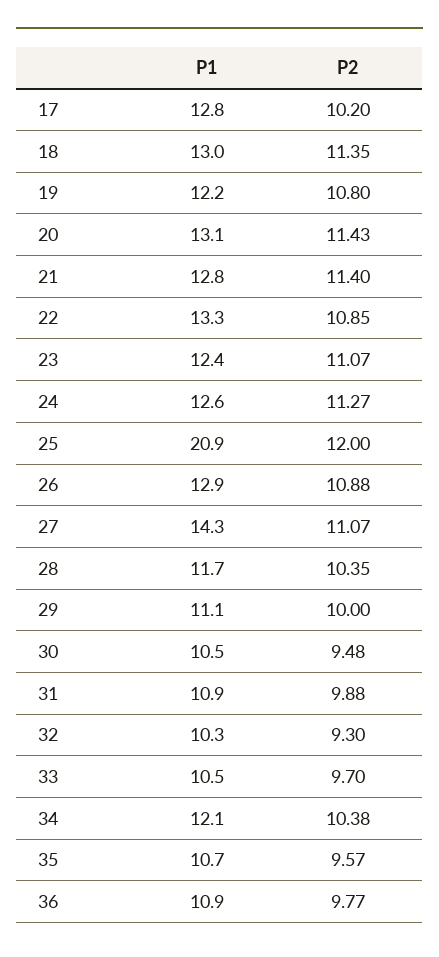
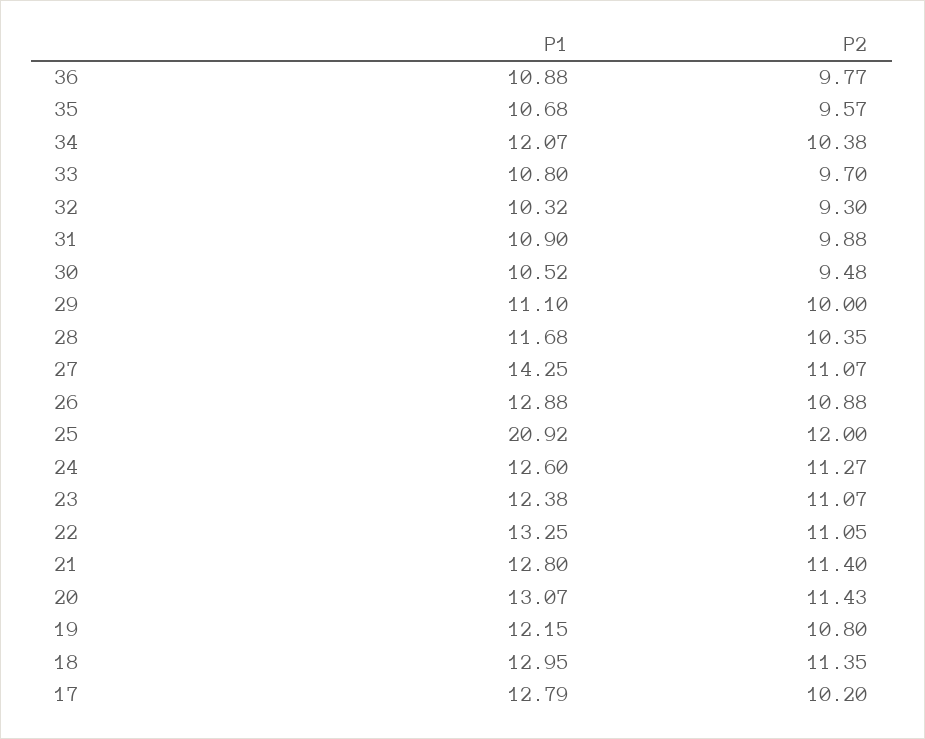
  {
    "P1": {
      "17": 12.79,
      "18": 12.95,
      "19": 12.15,
      "20": 13.07,
      "21": 12.8,
      "22": 13.25,
      "23": 12.38,
      "24": 12.6,
      "25": 20.92,
      "26": 12.88,
      "27": 14.25,
      "28": 11.68,
      "29": 11.1,
      "30": 10.52,
      "31": 10.9,
      "32": 10.32,
-     "33": 10.5,
+     "33": 10.8,
      "34": 12.07,
      "35": 10.68,
      "36": 10.88
    },
    "P2": {
      "17": 10.2,
      "18": 11.35,
      "19": 10.8,
      "20": 11.43,
      "21": 11.4,
-     "22": 10.85,
+     "22": 11.05,
      "23": 11.07,
      "24": 11.27,
      "25": 12,
      "26": 10.88,
      "27": 11.07,
      "28": 10.35,
      "29": 10,
      "30": 9.48,
      "31": 9.88,
      "32": 9.3,
      "33": 9.7,
      "34": 10.38,
      "35": 9.57,
      "36": 9.77
    }
  }

